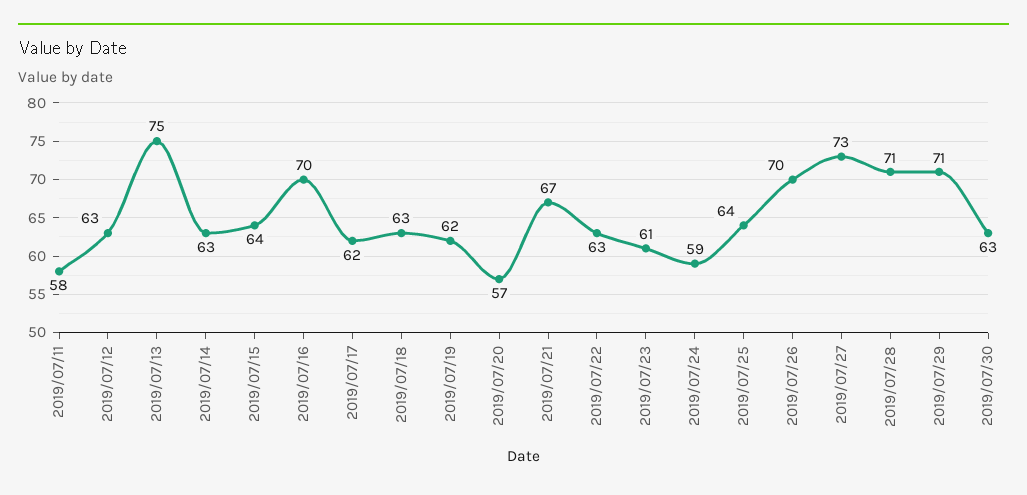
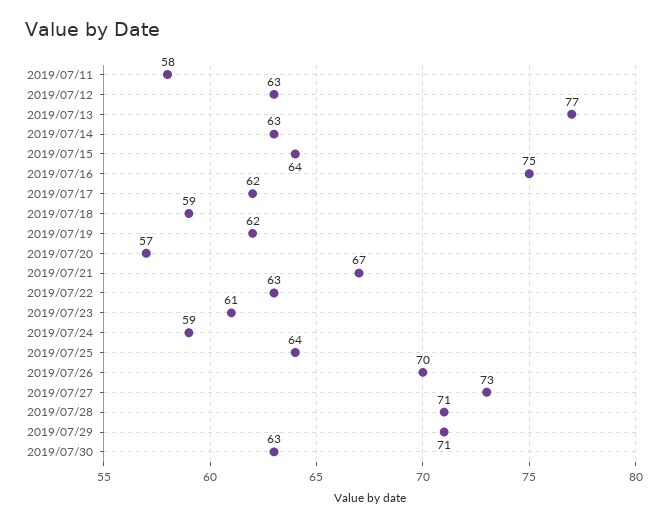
  {
    "2019/07/11": 58,
    "2019/07/12": 63,
-   "2019/07/13": 75,
+   "2019/07/13": 77,
    "2019/07/14": 63,
    "2019/07/15": 64,
-   "2019/07/16": 70,
+   "2019/07/16": 75,
    "2019/07/17": 62,
-   "2019/07/18": 63,
+   "2019/07/18": 59,
    "2019/07/19": 62,
    "2019/07/20": 57,
    "2019/07/21": 67,
    "2019/07/22": 63,
    "2019/07/23": 61,
    "2019/07/24": 59,
    "2019/07/25": 64,
    "2019/07/26": 70,
    "2019/07/27": 73,
    "2019/07/28": 71,
    "2019/07/29": 71,
    "2019/07/30": 63
  }

